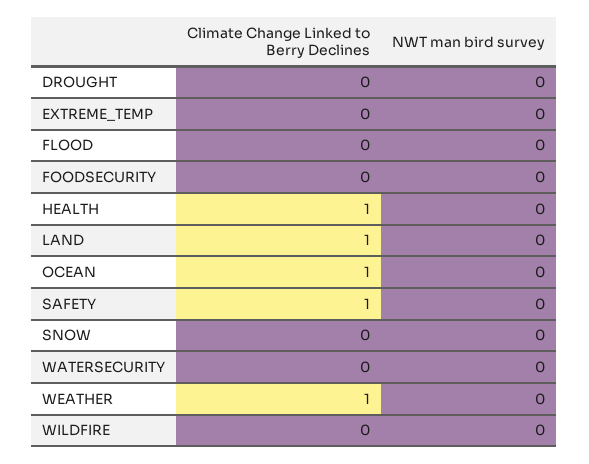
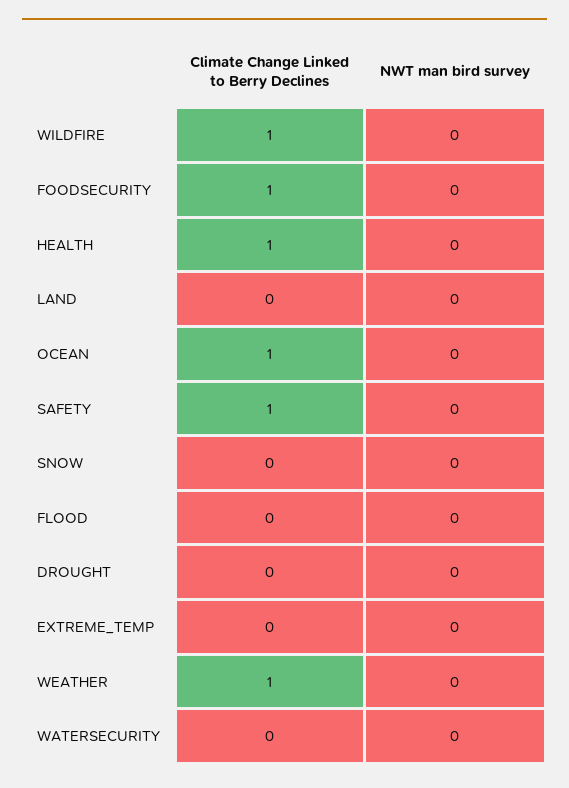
  {
    "Climate Change Linked to Berry Declines": {
      "DROUGHT": 0,
      "EXTREME_TEMP": 0,
      "FLOOD": 0,
-     "FOODSECURITY": 0,
+     "FOODSECURITY": 1,
      "HEALTH": 1,
-     "LAND": 1,
+     "LAND": 0,
      "OCEAN": 1,
      "SAFETY": 1,
      "SNOW": 0,
      "WATERSECURITY": 0,
      "WEATHER": 1,
-     "WILDFIRE": 0
+     "WILDFIRE": 1
    },
    "NWT man bird survey": {
      "DROUGHT": 0,
      "EXTREME_TEMP": 0,
      "FLOOD": 0,
      "FOODSECURITY": 0,
      "HEALTH": 0,
      "LAND": 0,
      "OCEAN": 0,
      "SAFETY": 0,
      "SNOW": 0,
      "WATERSECURITY": 0,
      "WEATHER": 0,
      "WILDFIRE": 0
    }
  }

